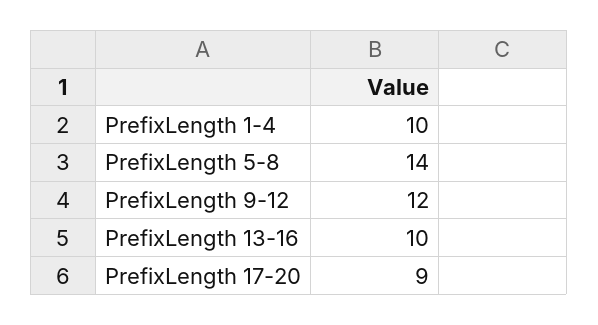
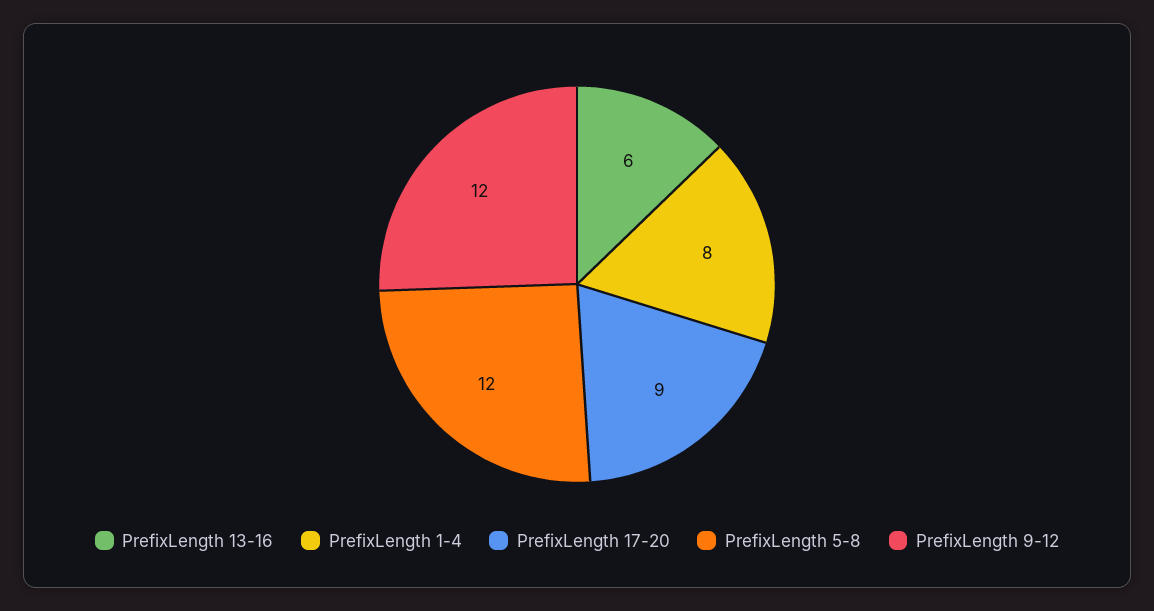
  {
-   "PrefixLength 1-4": 10,
+   "PrefixLength 1-4": 8,
-   "PrefixLength 5-8": 14,
+   "PrefixLength 5-8": 12,
    "PrefixLength 9-12": 12,
-   "PrefixLength 13-16": 10,
+   "PrefixLength 13-16": 6,
    "PrefixLength 17-20": 9
  }

